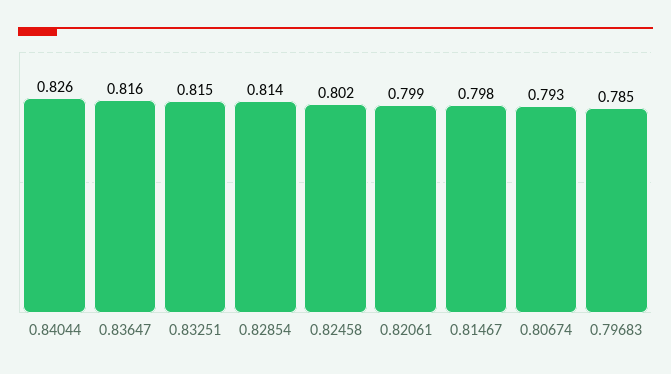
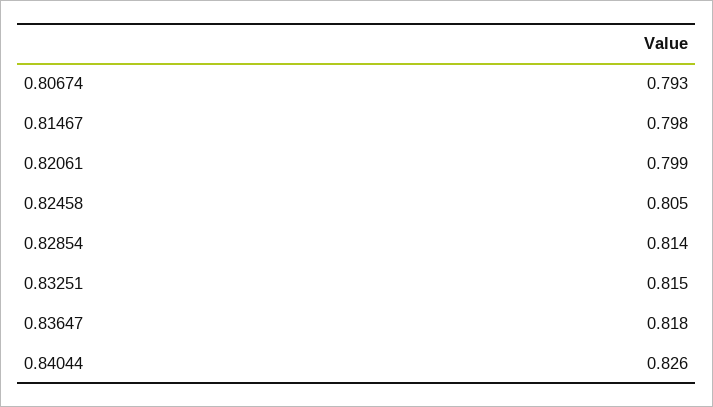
  {
    "0.84044": 0.826,
-   "0.83647": 0.816,
+   "0.83647": 0.818,
    "0.83251": 0.815,
    "0.82854": 0.814,
-   "0.82458": 0.802,
+   "0.82458": 0.805,
    "0.82061": 0.799,
    "0.81467": 0.798,
-   "0.80674": 0.793,
+   "0.80674": 0.793
-   "0.79683": 0.785
  }

